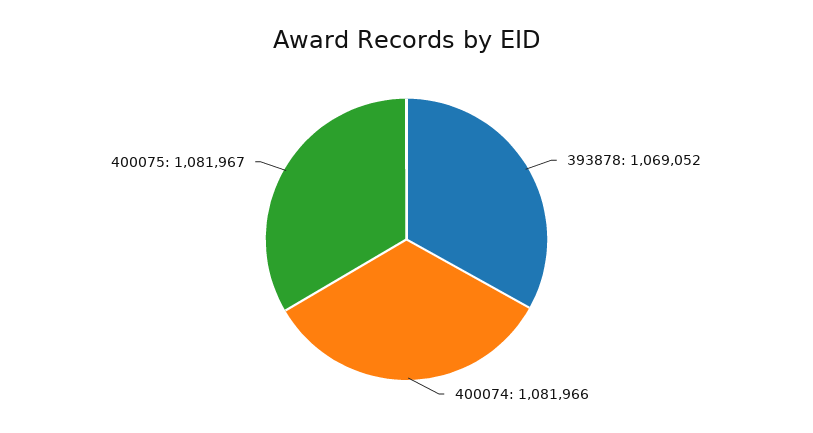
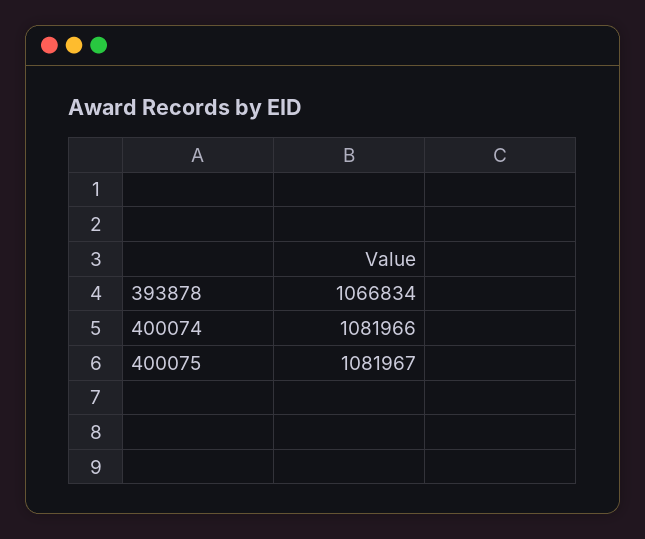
  {
-   "393878": 1069052,
+   "393878": 1066834,
    "400074": 1081966,
    "400075": 1081967
  }

